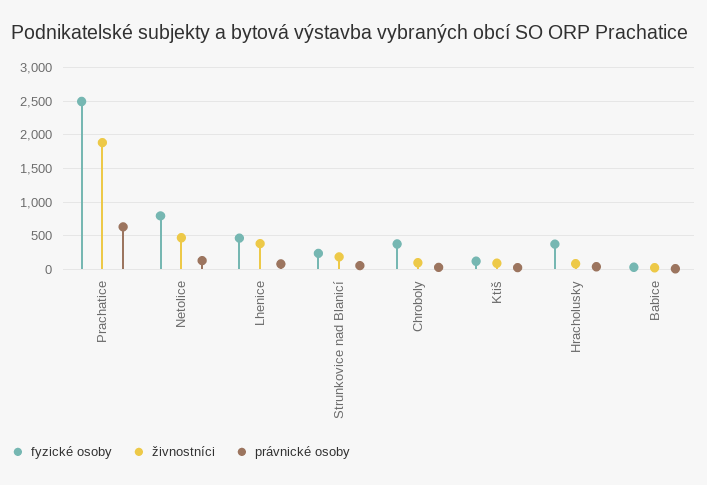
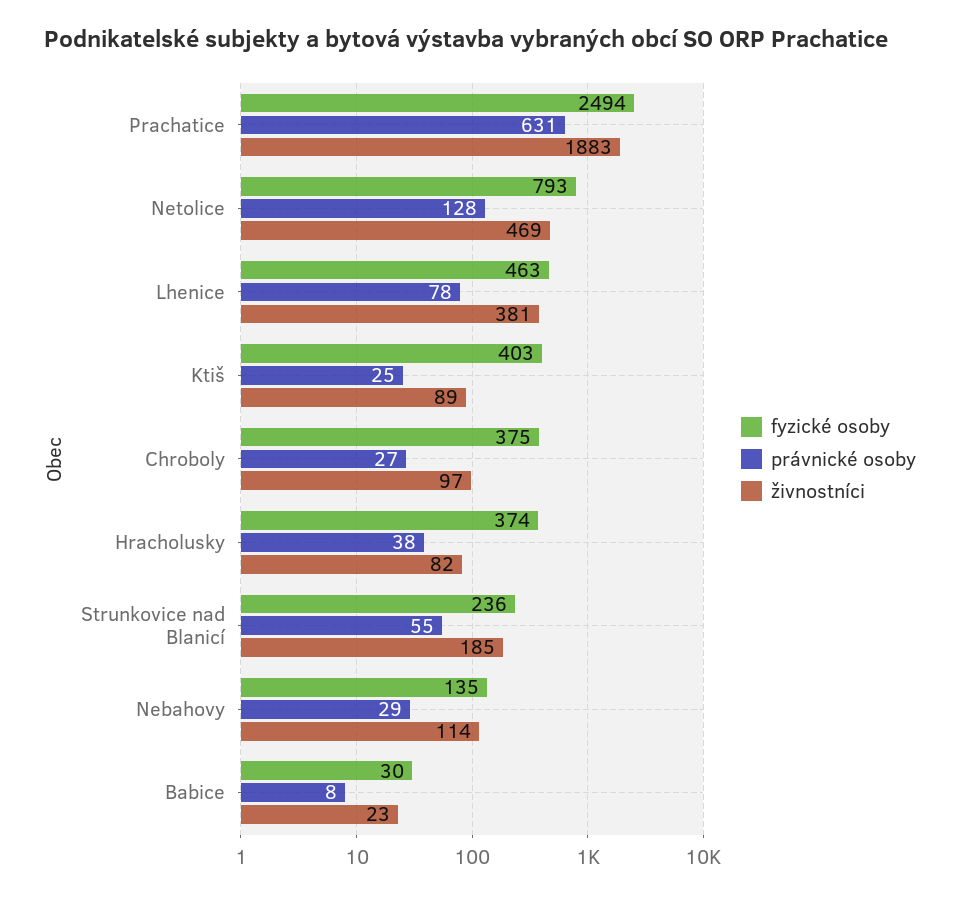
  {
    "fyzické osoby": {
      "Prachatice": 2494,
      "Netolice": 793,
      "Lhenice": 463,
      "Strunkovice nad Blanicí": 236,
      "Chroboly": 375,
-     "Ktiš": 100,
+     "Ktiš": 403,
      "Hracholusky": 374,
-     "Babice": 30
+     "Babice": 30,
+     "Nebahovy": 135
    },
    "živnostníci": {
      "Prachatice": 1883,
      "Netolice": 469,
      "Lhenice": 381,
      "Strunkovice nad Blanicí": 185,
      "Chroboly": 97,
      "Ktiš": 89,
      "Hracholusky": 82,
-     "Babice": 23
+     "Babice": 23,
+     "Nebahovy": 114
    },
    "právnické osoby": {
      "Prachatice": 631,
      "Netolice": 128,
      "Lhenice": 78,
      "Strunkovice nad Blanicí": 55,
      "Chroboly": 27,
      "Ktiš": 25,
      "Hracholusky": 38,
-     "Babice": 8
+     "Babice": 8,
+     "Nebahovy": 29
    }
  }

